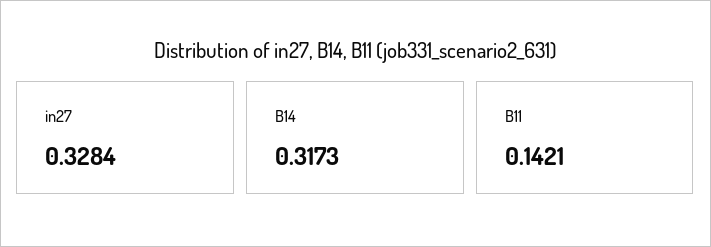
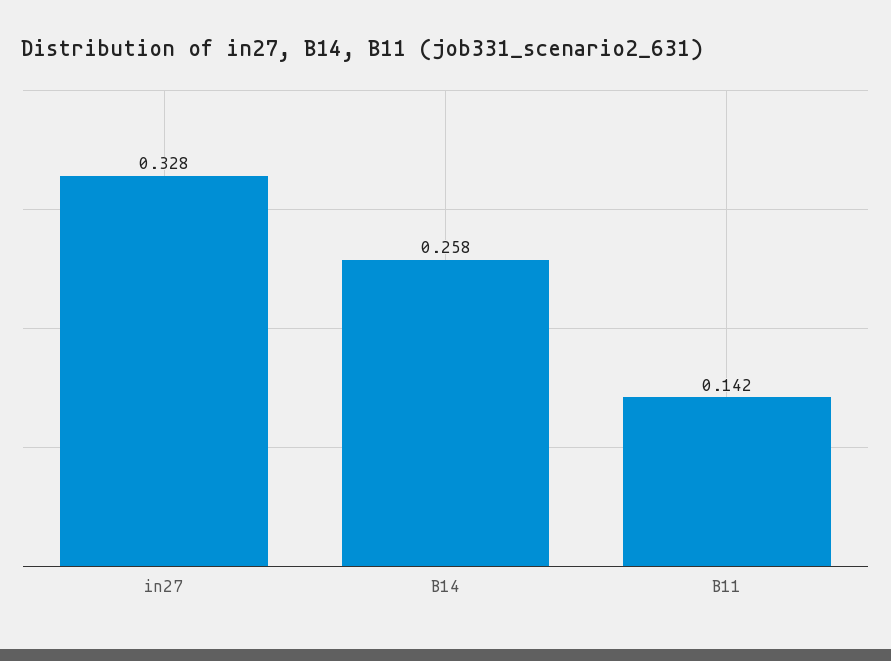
  {
    "in27": 0.3284,
-   "B14": 0.3173,
+   "B14": 0.258,
    "B11": 0.1421
  }

